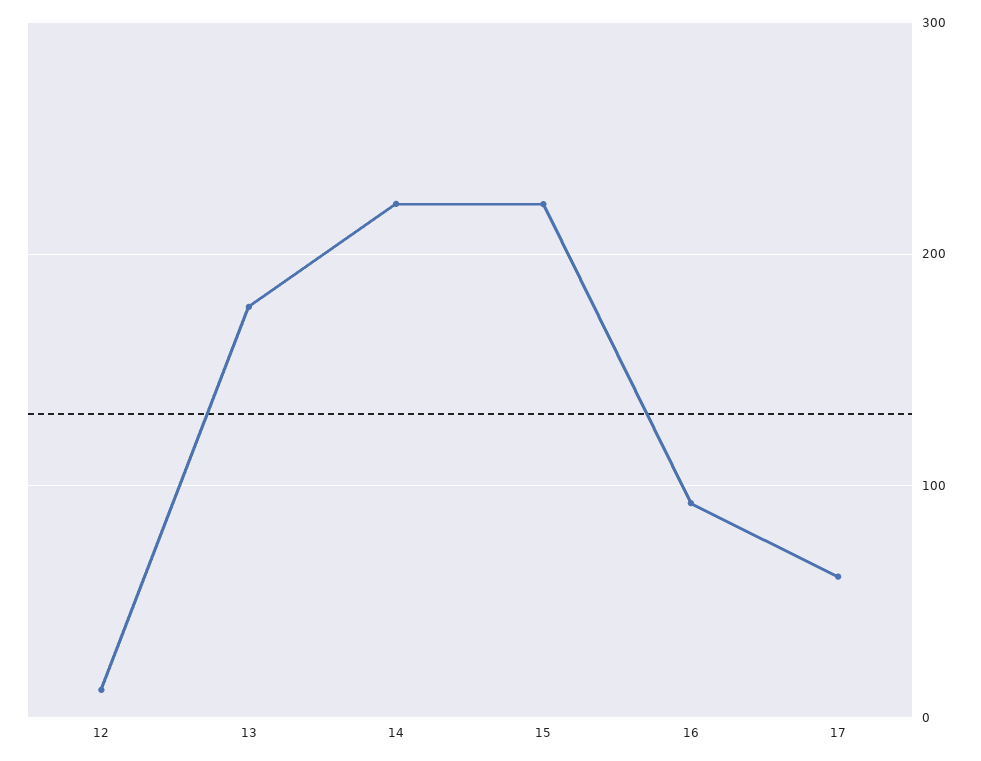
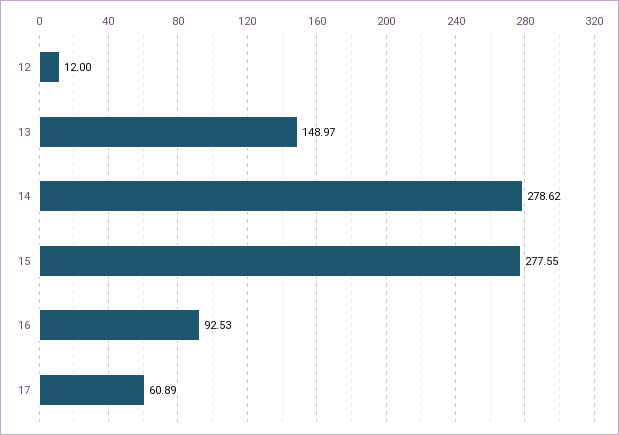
  {
    "12": 12,
-   "13": 180,
+   "13": 148.97,
-   "14": 220,
+   "14": 278.62,
-   "15": 220,
+   "15": 277.55,
    "16": 92.53,
    "17": 60.89
  }

